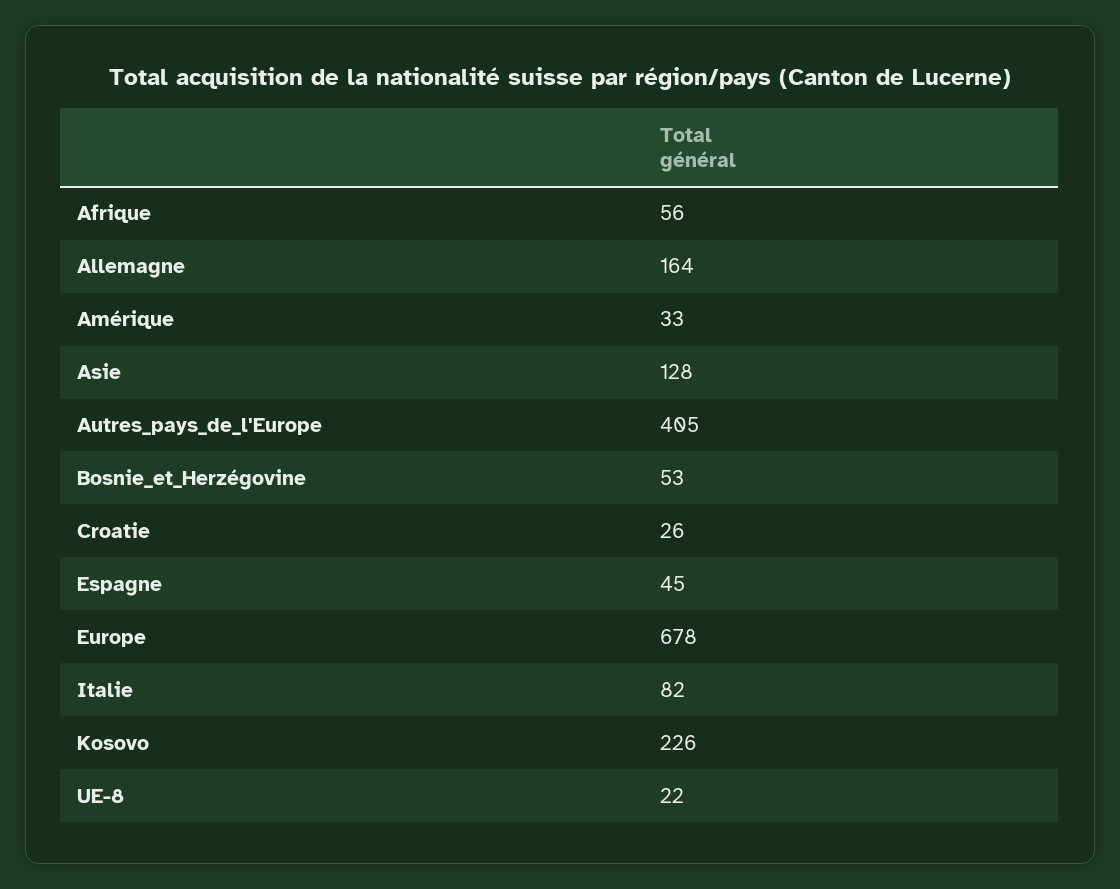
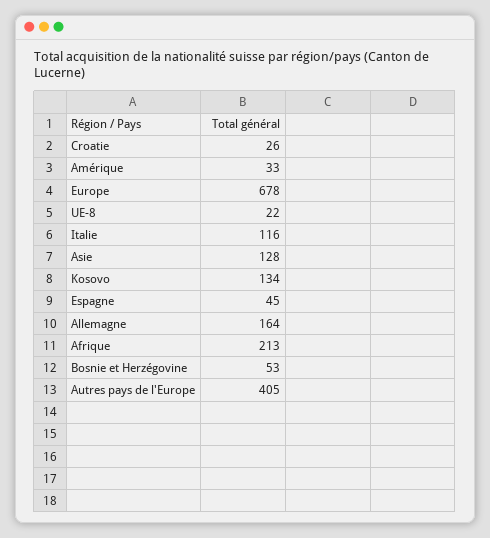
  {
-   "Afrique": 56,
+   "Afrique": 213,
    "Allemagne": 164,
    "Amérique": 33,
    "Asie": 128,
    "Autres_pays_de_l'Europe": 405,
    "Bosnie_et_Herzégovine": 53,
    "Croatie": 26,
    "Espagne": 45,
    "Europe": 678,
-   "Italie": 82,
+   "Italie": 116,
-   "Kosovo": 226,
+   "Kosovo": 134,
    "UE-8": 22
  }

